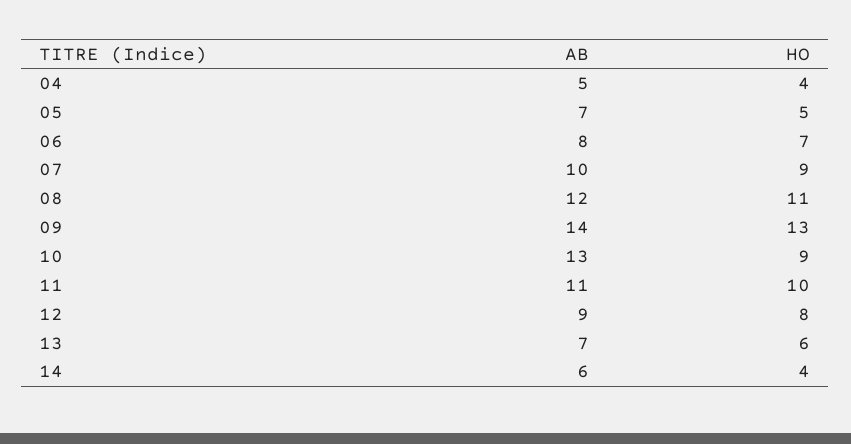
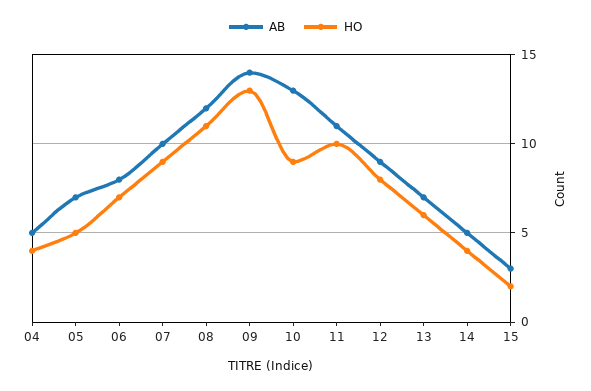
  {
    "AB": {
      "04": 5,
      "05": 7,
      "06": 8,
      "07": 10,
      "08": 12,
      "09": 14,
      "10": 13,
      "11": 11,
      "12": 9,
      "13": 7,
-     "14": 6
+     "14": 5,
+     "15": 3
    },
    "HO": {
      "04": 4,
      "05": 5,
      "06": 7,
      "07": 9,
      "08": 11,
      "09": 13,
      "10": 9,
      "11": 10,
      "12": 8,
      "13": 6,
-     "14": 4
+     "14": 4,
+     "15": 2
    }
  }

